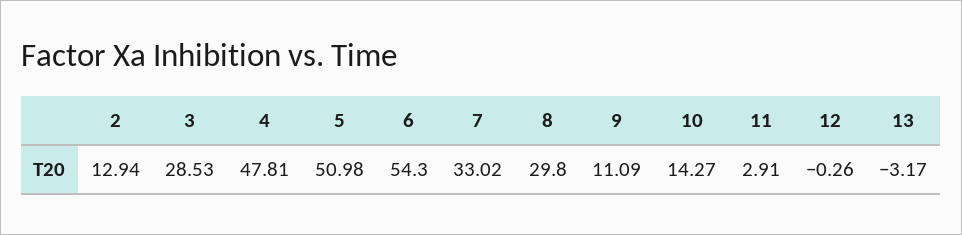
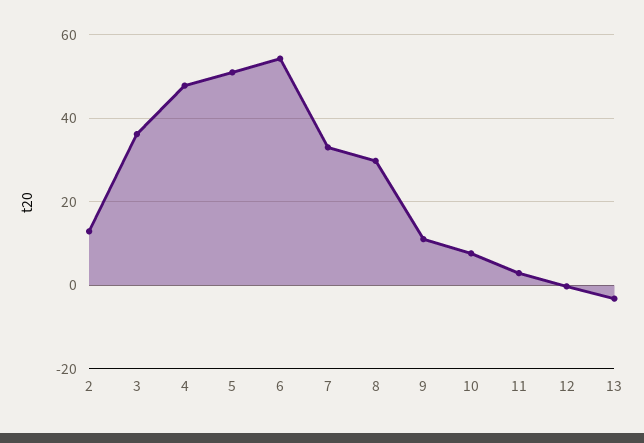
  {
    "2": 12.94,
-   "3": 28.53,
+   "3": 36,
    "4": 47.81,
    "5": 50.98,
    "6": 54.3,
    "7": 33.02,
    "8": 29.8,
    "9": 11.09,
-   "10": 14.27,
+   "10": 8,
    "11": 2.91,
    "12": -0.26,
    "13": -3.17
  }

